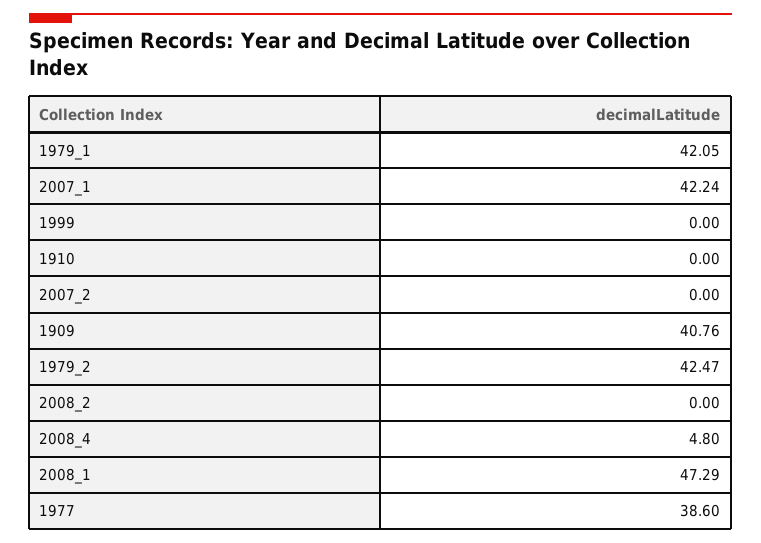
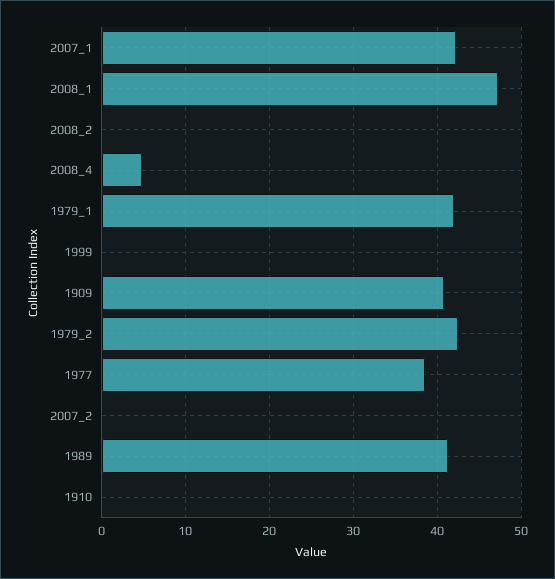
  {
    "1979_1": 42.05,
    "2007_1": 42.24,
    "1999": 0,
    "1910": 0,
    "2007_2": 0,
    "1909": 40.76,
    "1979_2": 42.47,
    "2008_2": 0,
    "2008_4": 4.8,
    "2008_1": 47.29,
-   "1977": 38.6
+   "1977": 38.6,
+   "1989": 41
  }

